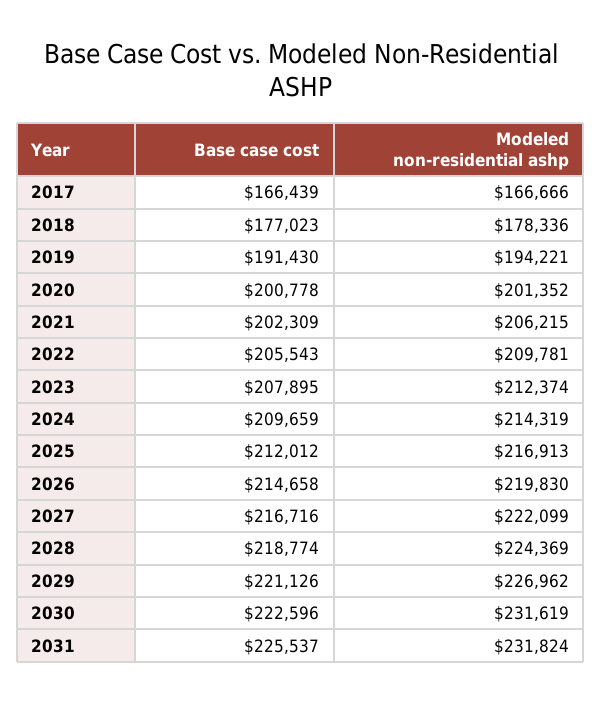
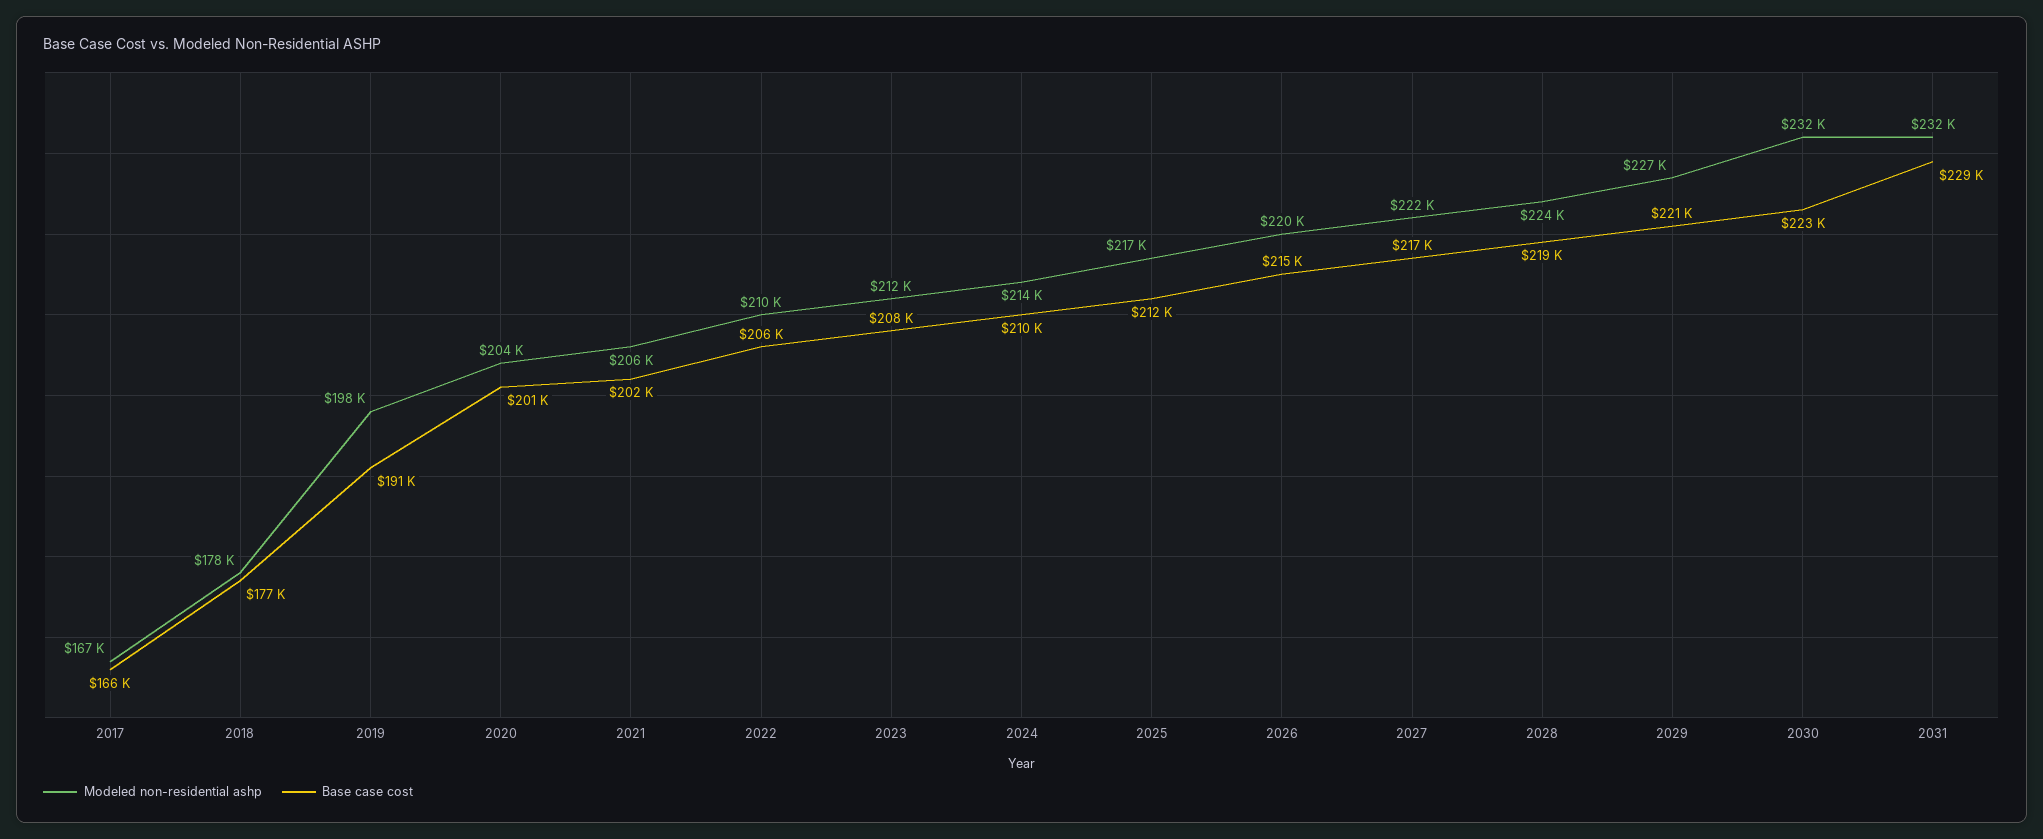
  {
    "Base case cost": {
      "2017": 166439,
      "2018": 177023,
      "2019": 191430,
      "2020": 200778,
      "2021": 202309,
      "2022": 205543,
      "2023": 207895,
      "2024": 209659,
      "2025": 212012,
      "2026": 214658,
      "2027": 216716,
      "2028": 218774,
      "2029": 221126,
      "2030": 222596,
-     "2031": 225537
+     "2031": 229000
    },
    "Modeled non-residential ashp": {
      "2017": 166666,
      "2018": 178336,
-     "2019": 194221,
+     "2019": 198000,
-     "2020": 201352,
+     "2020": 204000,
      "2021": 206215,
      "2022": 209781,
      "2023": 212374,
      "2024": 214319,
      "2025": 216913,
      "2026": 219830,
      "2027": 222099,
      "2028": 224369,
      "2029": 226962,
      "2030": 231619,
      "2031": 231824
    }
  }

